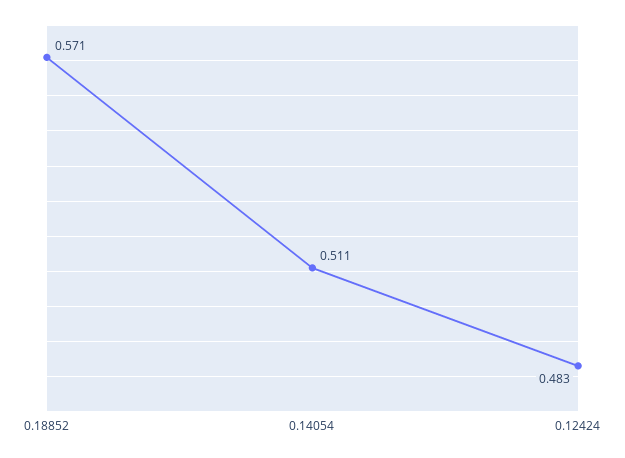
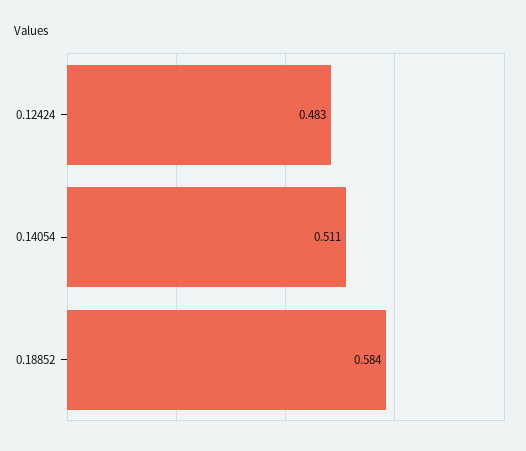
  {
-   "0.18852": 0.571,
+   "0.18852": 0.584,
    "0.14054": 0.511,
    "0.12424": 0.483
  }

